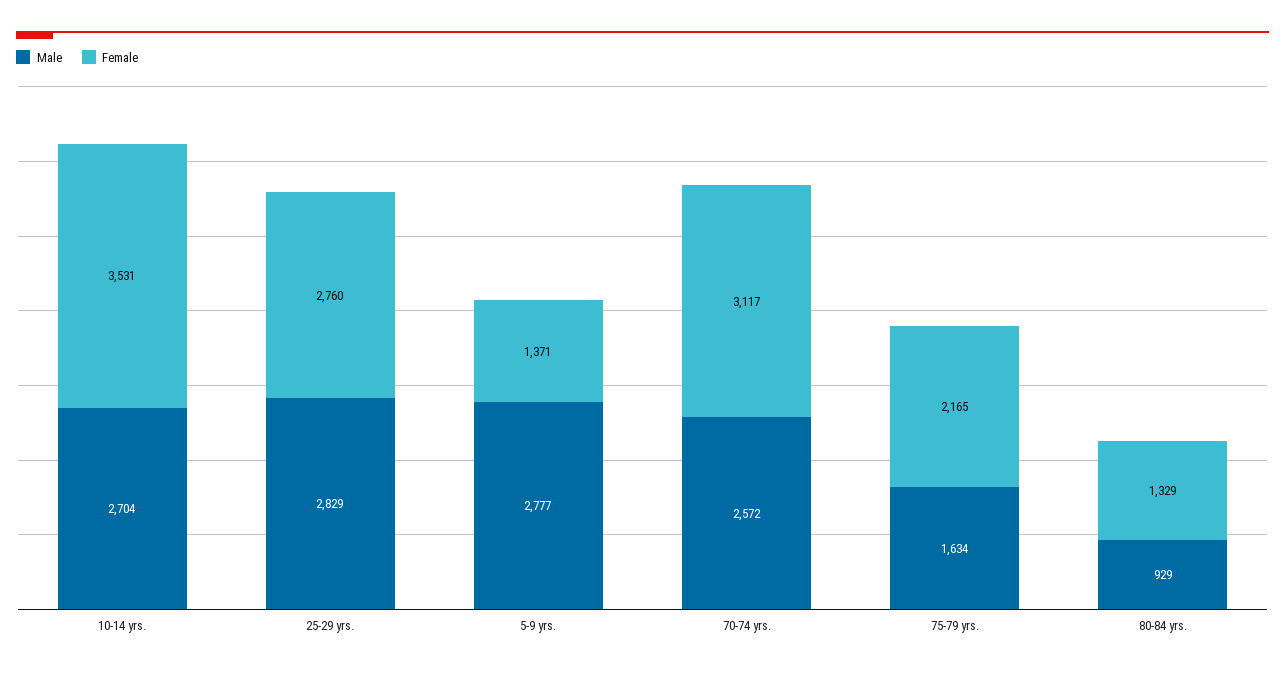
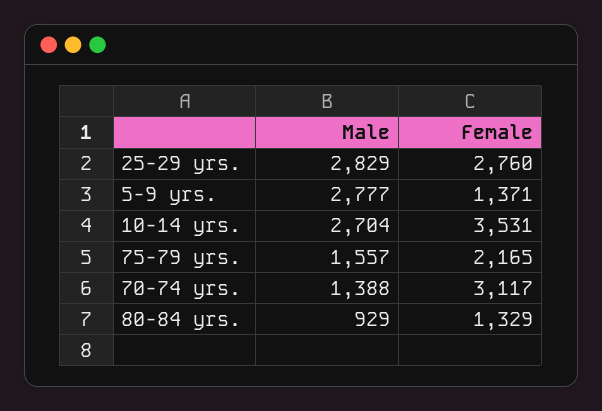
  {
    "Male": {
      "10-14 yrs.": 2704,
      "25-29 yrs.": 2829,
      "5-9 yrs.": 2777,
-     "70-74 yrs.": 2572,
+     "70-74 yrs.": 1388,
-     "75-79 yrs.": 1634,
+     "75-79 yrs.": 1557,
      "80-84 yrs.": 929
    },
    "Female": {
      "10-14 yrs.": 3531,
      "25-29 yrs.": 2760,
      "5-9 yrs.": 1371,
      "70-74 yrs.": 3117,
      "75-79 yrs.": 2165,
      "80-84 yrs.": 1329
    }
  }

